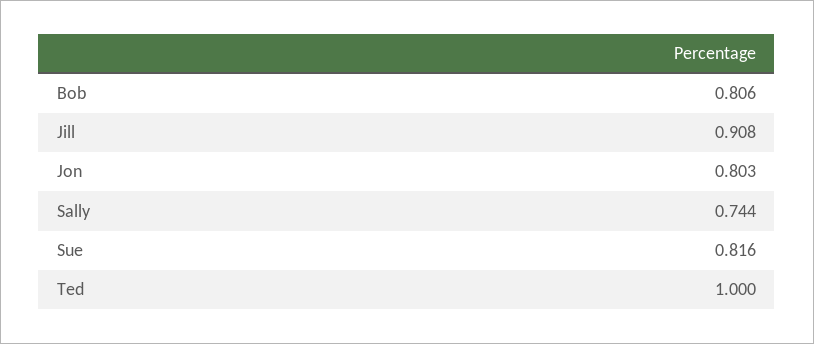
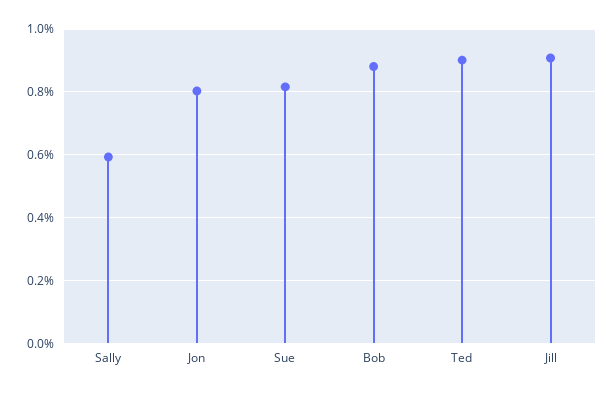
  {
-   "Bob": 0.806,
+   "Bob": 0.88,
    "Jill": 0.908,
    "Jon": 0.803,
-   "Sally": 0.744,
+   "Sally": 0.6,
    "Sue": 0.816,
-   "Ted": 1
+   "Ted": 0.9
  }

